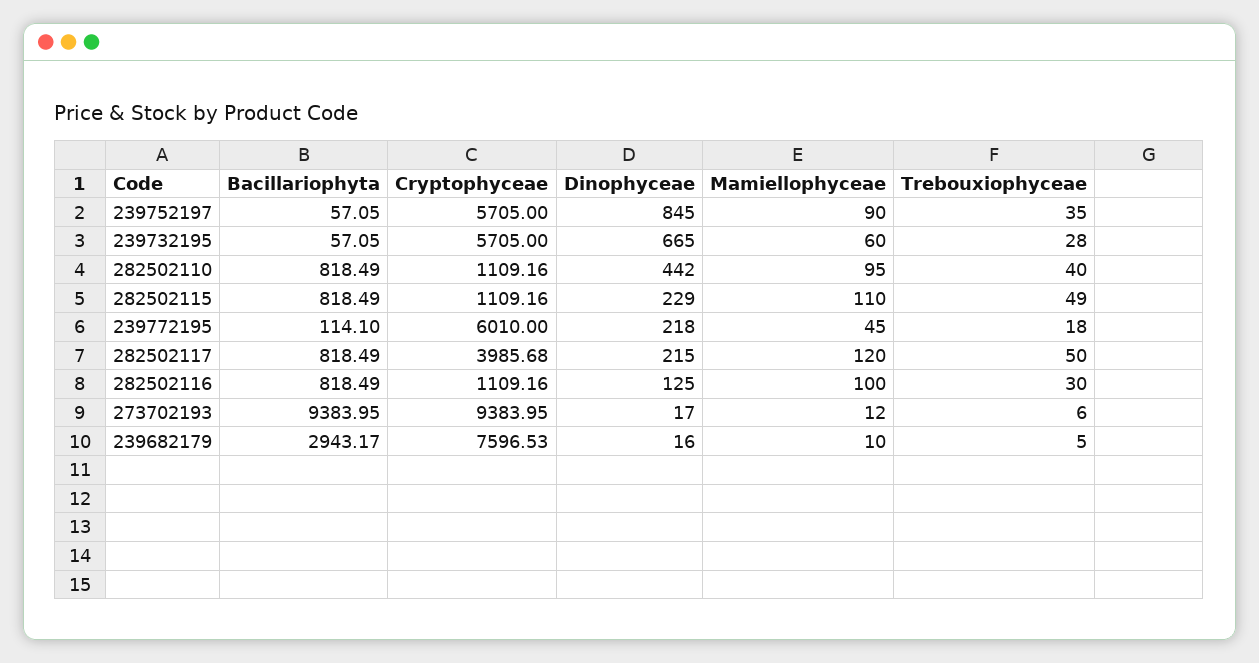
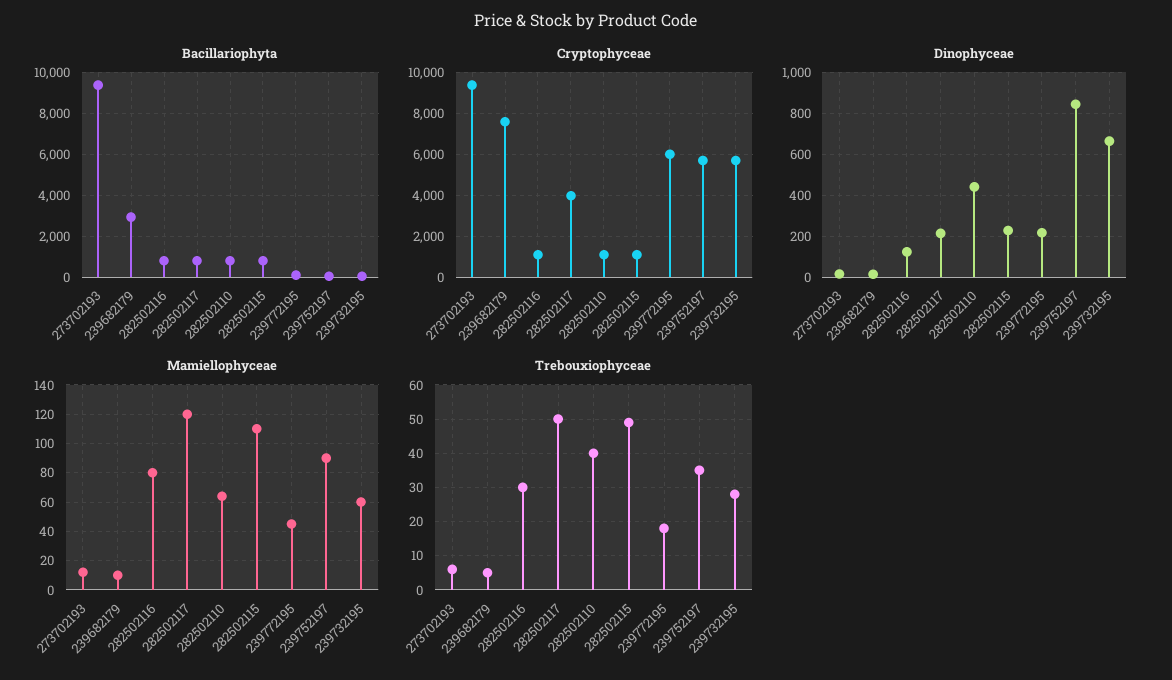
  {
    "Bacillariophyta": {
      "239752197": 57.05,
      "239732195": 57.05,
      "282502110": 818.49,
      "282502115": 818.49,
      "239772195": 114.1,
      "282502117": 818.49,
      "282502116": 818.49,
      "273702193": 9383.95,
      "239682179": 2943.17
    },
    "Cryptophyceae": {
      "239752197": 5705,
      "239732195": 5705,
      "282502110": 1109.16,
      "282502115": 1109.16,
      "239772195": 6010,
      "282502117": 3985.68,
      "282502116": 1109.16,
      "273702193": 9383.95,
      "239682179": 7596.53
    },
    "Dinophyceae": {
      "239752197": 845,
      "239732195": 665,
      "282502110": 442,
      "282502115": 229,
      "239772195": 218,
      "282502117": 215,
      "282502116": 125,
      "273702193": 17,
      "239682179": 16
    },
    "Mamiellophyceae": {
      "239752197": 90,
      "239732195": 60,
-     "282502110": 95,
+     "282502110": 65,
      "282502115": 110,
      "239772195": 45,
      "282502117": 120,
-     "282502116": 100,
+     "282502116": 80,
      "273702193": 12,
      "239682179": 10
    },
    "Trebouxiophyceae": {
      "239752197": 35,
      "239732195": 28,
      "282502110": 40,
      "282502115": 49,
      "239772195": 18,
      "282502117": 50,
      "282502116": 30,
      "273702193": 6,
      "239682179": 5
    }
  }

